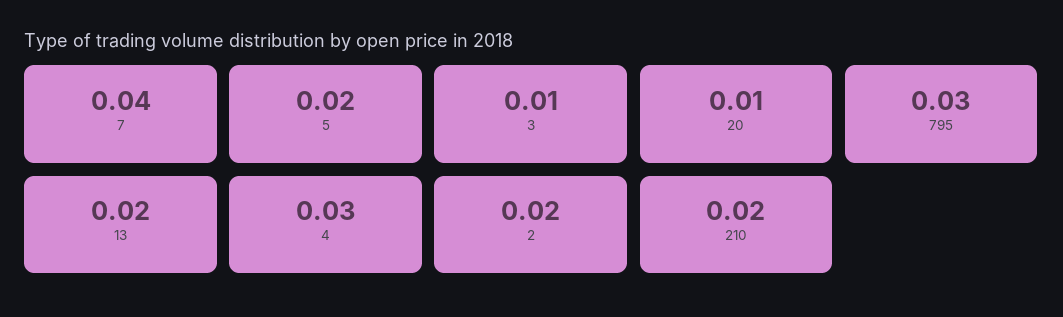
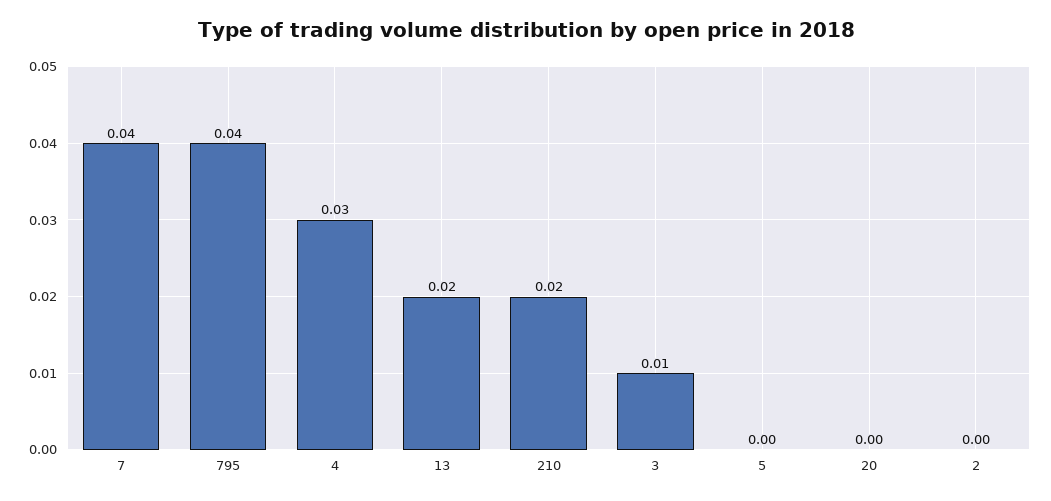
  {
    "7": 0.04,
-   "5": 0.02,
+   "5": 0,
    "3": 0.01,
-   "20": 0.01,
+   "20": 0,
-   "795": 0.03,
+   "795": 0.04,
    "13": 0.02,
    "4": 0.03,
-   "2": 0.02,
+   "2": 0,
    "210": 0.02
  }

